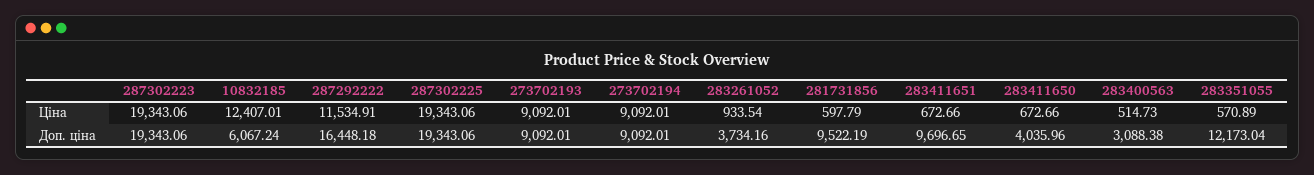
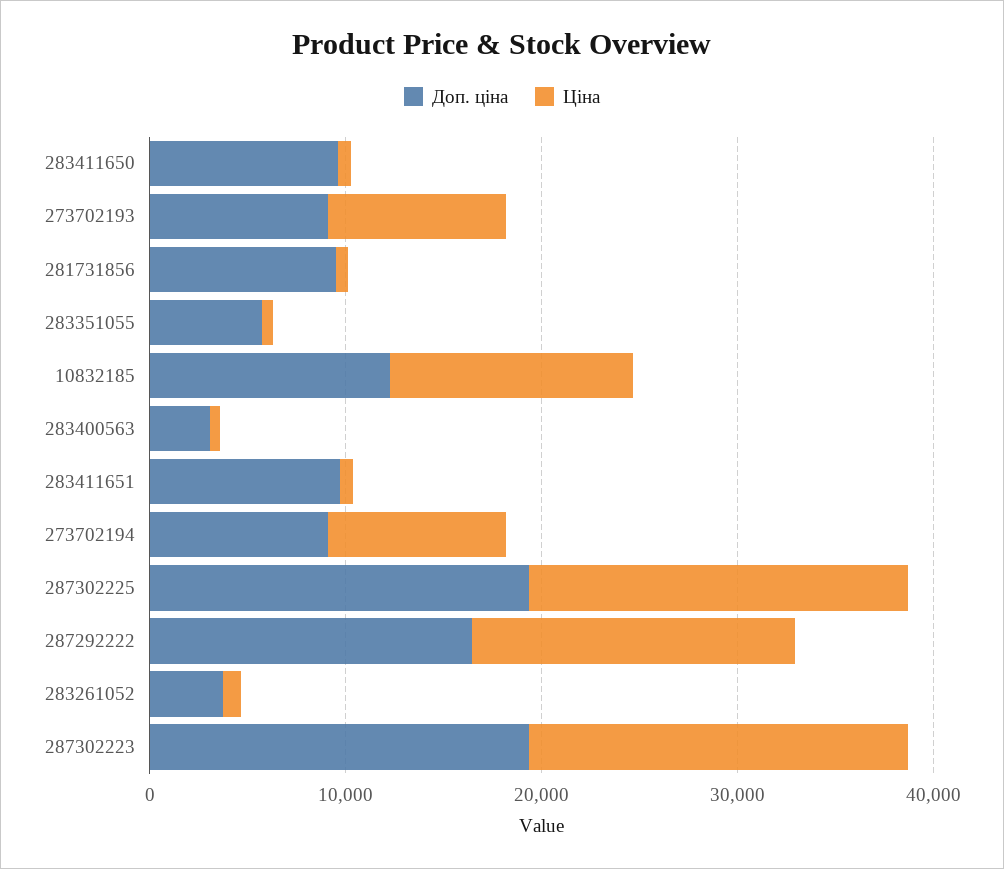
  {
    "Ціна": {
      "287302223": 19343.06,
      "10832185": 12407.01,
-     "287292222": 11534.91,
+     "287292222": 16000,
      "287302225": 19343.06,
      "273702193": 9092.01,
      "273702194": 9092.01,
      "283261052": 933.54,
      "281731856": 597.79,
      "283411651": 672.66,
      "283411650": 672.66,
      "283400563": 514.73,
      "283351055": 570.89
    },
    "Доп. ціна": {
      "287302223": 19343.06,
-     "10832185": 6067.24,
+     "10832185": 12000,
      "287292222": 16448.18,
      "287302225": 19343.06,
      "273702193": 9092.01,
      "273702194": 9092.01,
      "283261052": 3734.16,
      "281731856": 9522.19,
      "283411651": 9696.65,
-     "283411650": 4035.96,
+     "283411650": 10000,
      "283400563": 3088.38,
-     "283351055": 12173.04
+     "283351055": 6000
    }
  }

